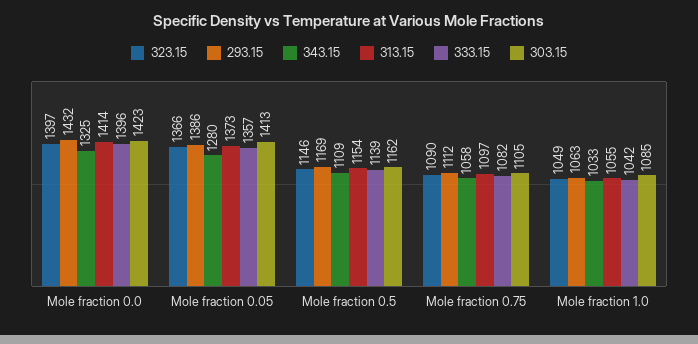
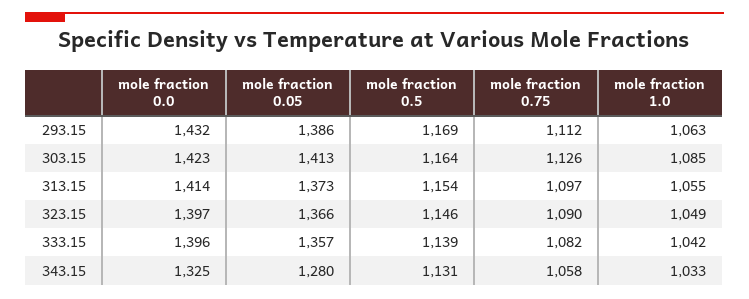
  {
    "323.15": {
      "Mole fraction 0.0": 1397,
      "Mole fraction 0.05": 1366,
      "Mole fraction 0.5": 1146,
      "Mole fraction 0.75": 1090,
      "Mole fraction 1.0": 1049
    },
    "293.15": {
      "Mole fraction 0.0": 1432,
      "Mole fraction 0.05": 1386,
      "Mole fraction 0.5": 1169,
      "Mole fraction 0.75": 1112,
      "Mole fraction 1.0": 1063
    },
    "343.15": {
      "Mole fraction 0.0": 1325,
      "Mole fraction 0.05": 1280,
-     "Mole fraction 0.5": 1109,
+     "Mole fraction 0.5": 1131,
      "Mole fraction 0.75": 1058,
      "Mole fraction 1.0": 1033
    },
    "313.15": {
      "Mole fraction 0.0": 1414,
      "Mole fraction 0.05": 1373,
      "Mole fraction 0.5": 1154,
      "Mole fraction 0.75": 1097,
      "Mole fraction 1.0": 1055
    },
    "333.15": {
      "Mole fraction 0.0": 1396,
      "Mole fraction 0.05": 1357,
      "Mole fraction 0.5": 1139,
      "Mole fraction 0.75": 1082,
      "Mole fraction 1.0": 1042
    },
    "303.15": {
      "Mole fraction 0.0": 1423,
      "Mole fraction 0.05": 1413,
-     "Mole fraction 0.5": 1162,
+     "Mole fraction 0.5": 1164,
-     "Mole fraction 0.75": 1105,
+     "Mole fraction 0.75": 1126,
      "Mole fraction 1.0": 1085
    }
  }

